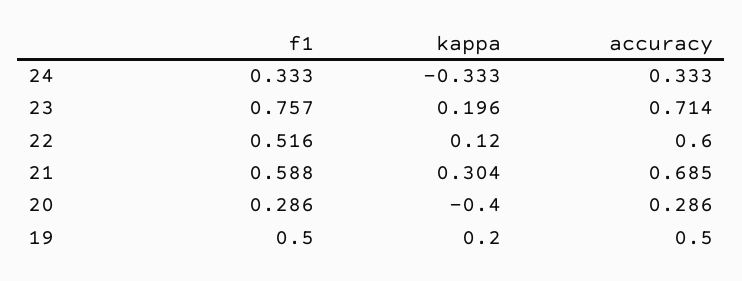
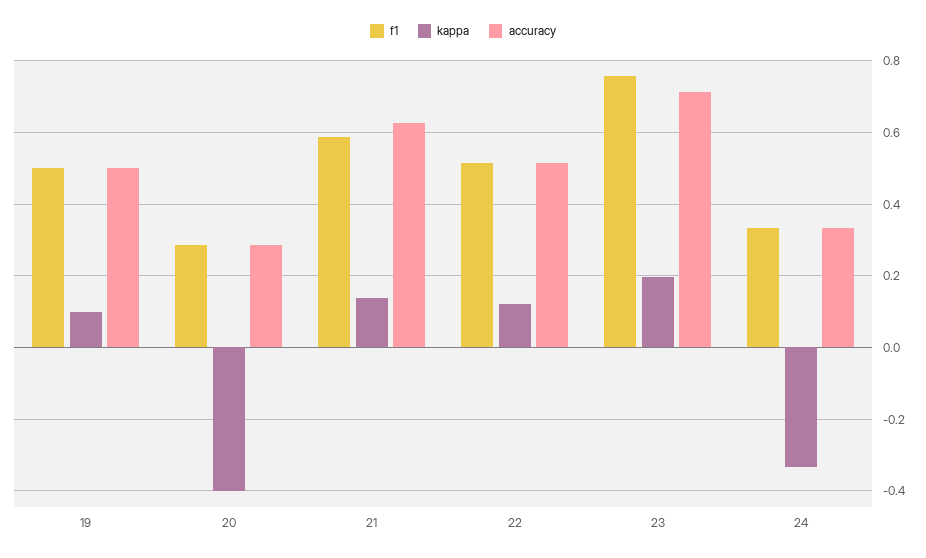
  {
    "f1": {
      "24": 0.333,
      "23": 0.757,
      "22": 0.516,
      "21": 0.588,
      "20": 0.286,
      "19": 0.5
    },
    "kappa": {
      "24": -0.333,
      "23": 0.196,
      "22": 0.12,
-     "21": 0.304,
+     "21": 0.14,
      "20": -0.4,
-     "19": 0.2
+     "19": 0.1
    },
    "accuracy": {
      "24": 0.333,
      "23": 0.714,
-     "22": 0.6,
+     "22": 0.52,
-     "21": 0.685,
+     "21": 0.62,
      "20": 0.286,
      "19": 0.5
    }
  }

